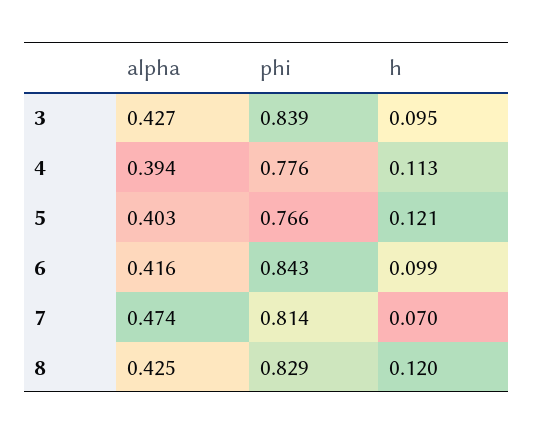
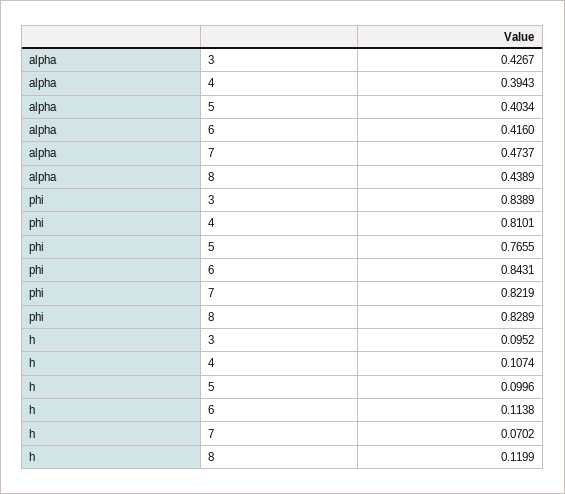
  {
    "alpha": {
      "3": 0.4267,
      "4": 0.3943,
      "5": 0.4034,
      "6": 0.416,
      "7": 0.4737,
-     "8": 0.425
+     "8": 0.4389
    },
    "phi": {
      "3": 0.8389,
-     "4": 0.776,
+     "4": 0.8101,
      "5": 0.7655,
      "6": 0.8431,
-     "7": 0.814,
+     "7": 0.8219,
      "8": 0.8289
    },
    "h": {
      "3": 0.0952,
-     "4": 0.113,
+     "4": 0.1074,
-     "5": 0.121,
+     "5": 0.0996,
-     "6": 0.099,
+     "6": 0.1138,
      "7": 0.0702,
      "8": 0.1199
    }
  }

